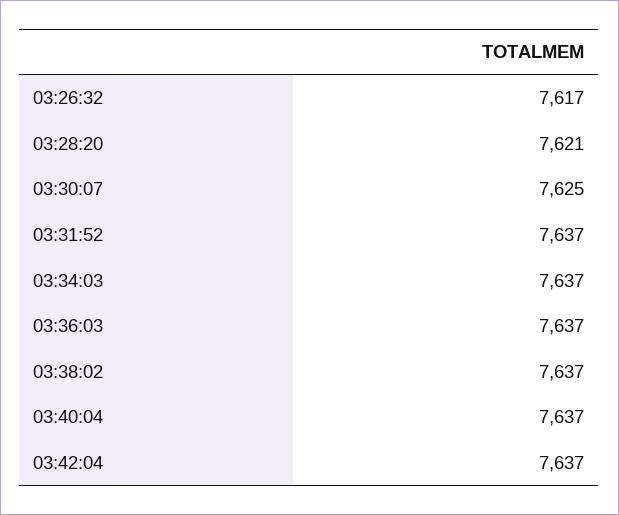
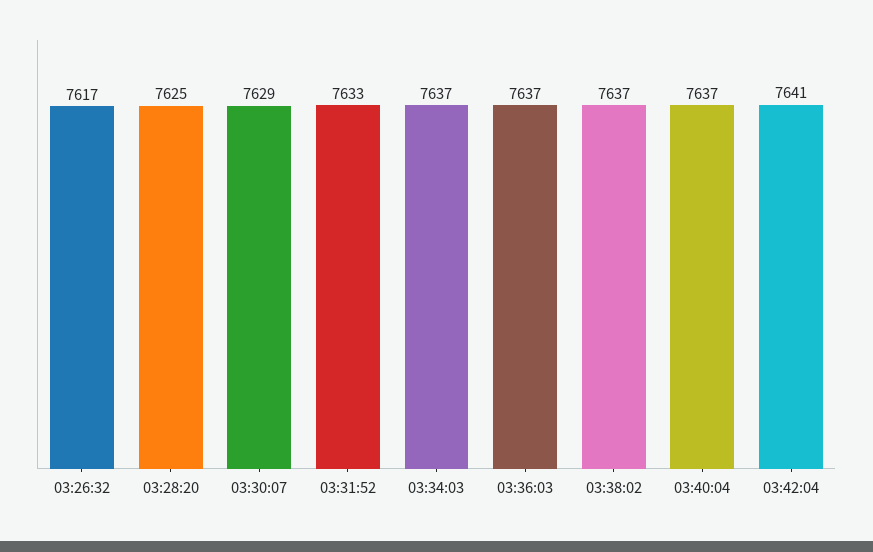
  {
    "03:26:32": 7617,
-   "03:28:20": 7621,
+   "03:28:20": 7625,
-   "03:30:07": 7625,
+   "03:30:07": 7629,
-   "03:31:52": 7637,
+   "03:31:52": 7633,
    "03:34:03": 7637,
    "03:36:03": 7637,
    "03:38:02": 7637,
    "03:40:04": 7637,
-   "03:42:04": 7637
+   "03:42:04": 7641
  }

